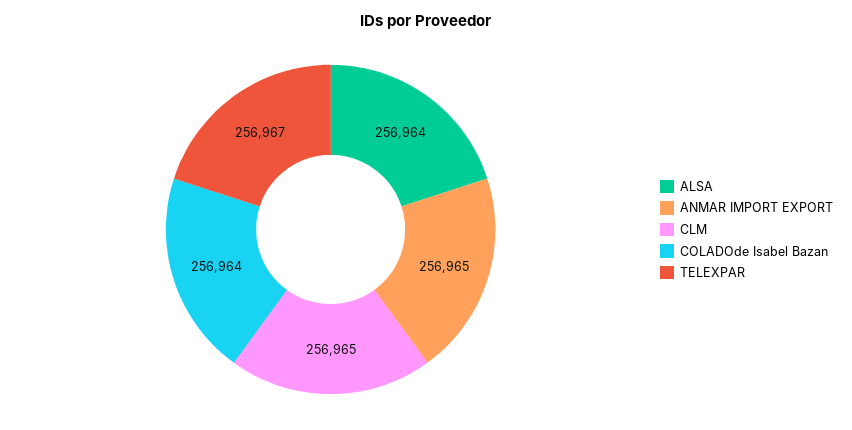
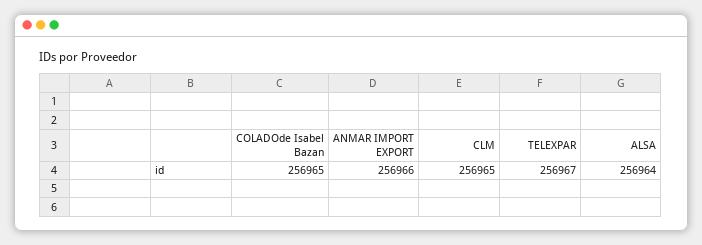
  {
    "ALSA": 256964,
-   "ANMAR IMPORT EXPORT": 256965,
+   "ANMAR IMPORT EXPORT": 256966,
    "CLM": 256965,
-   "COLADOde Isabel Bazan": 256964,
+   "COLADOde Isabel Bazan": 256965,
    "TELEXPAR": 256967
  }

